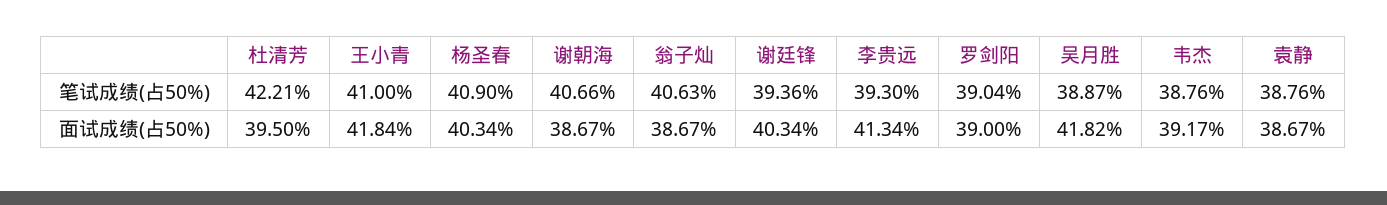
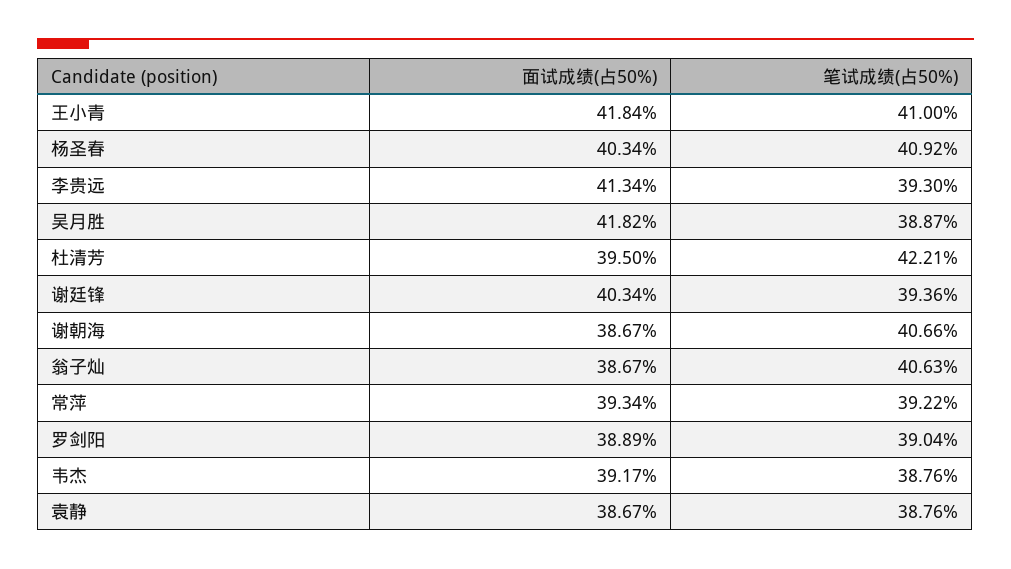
  {
    "杜清芳": {
      "笔试成绩(占50%)": 42.21,
      "面试成绩(占50%)": 39.5
    },
    "王小青": {
      "笔试成绩(占50%)": 41,
      "面试成绩(占50%)": 41.84
    },
    "杨圣春": {
-     "笔试成绩(占50%)": 40.9,
+     "笔试成绩(占50%)": 40.92,
      "面试成绩(占50%)": 40.34
    },
    "谢朝海": {
      "笔试成绩(占50%)": 40.66,
      "面试成绩(占50%)": 38.67
    },
    "翁子灿": {
      "笔试成绩(占50%)": 40.63,
      "面试成绩(占50%)": 38.67
    },
    "谢廷锋": {
      "笔试成绩(占50%)": 39.36,
      "面试成绩(占50%)": 40.34
    },
    "李贵远": {
      "笔试成绩(占50%)": 39.3,
      "面试成绩(占50%)": 41.34
    },
    "罗剑阳": {
      "笔试成绩(占50%)": 39.04,
-     "面试成绩(占50%)": 39
+     "面试成绩(占50%)": 38.89
    },
    "吴月胜": {
      "笔试成绩(占50%)": 38.87,
      "面试成绩(占50%)": 41.82
    },
    "韦杰": {
      "笔试成绩(占50%)": 38.76,
      "面试成绩(占50%)": 39.17
    },
    "袁静": {
      "笔试成绩(占50%)": 38.76,
      "面试成绩(占50%)": 38.67
-   }
+   },
+   "常萍": {
+     "面试成绩(占50%)": 39.34,
+     "笔试成绩(占50%)": 39.22
+   }
  }

